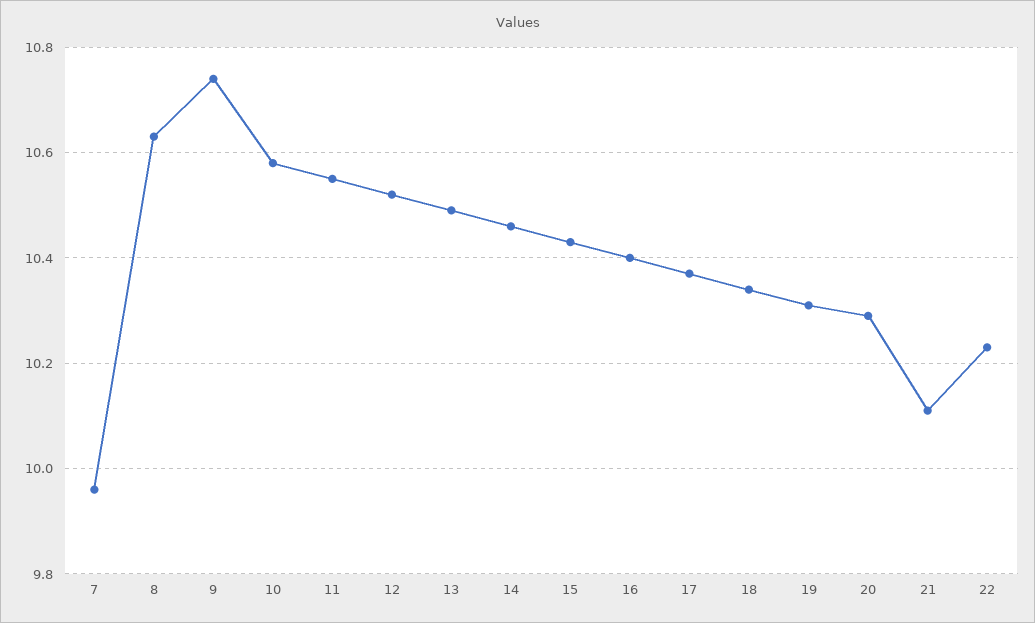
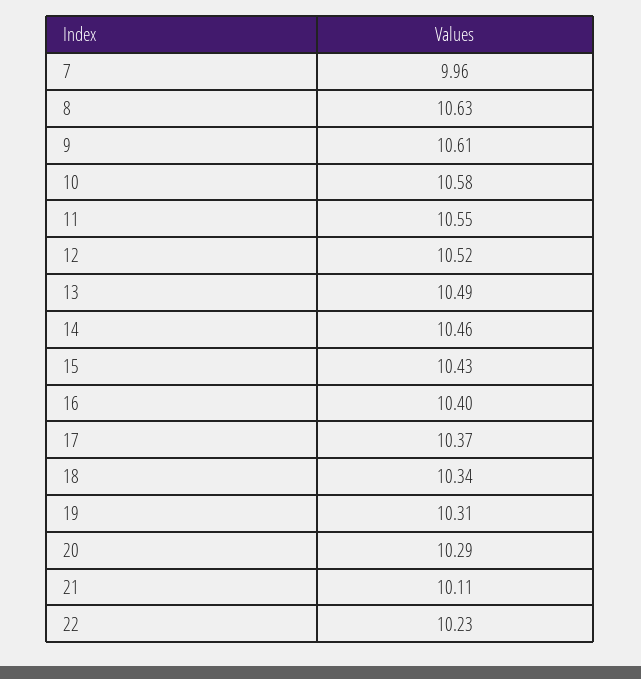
  {
    "7": 9.96,
    "8": 10.63,
-   "9": 10.75,
+   "9": 10.61,
    "10": 10.58,
    "11": 10.55,
    "12": 10.52,
    "13": 10.49,
    "14": 10.46,
    "15": 10.43,
    "16": 10.4,
    "17": 10.37,
    "18": 10.34,
    "19": 10.31,
    "20": 10.29,
    "21": 10.11,
    "22": 10.23
  }

